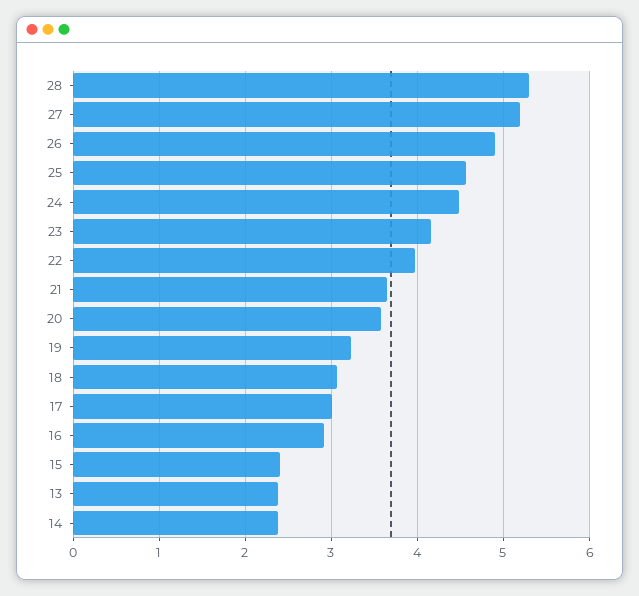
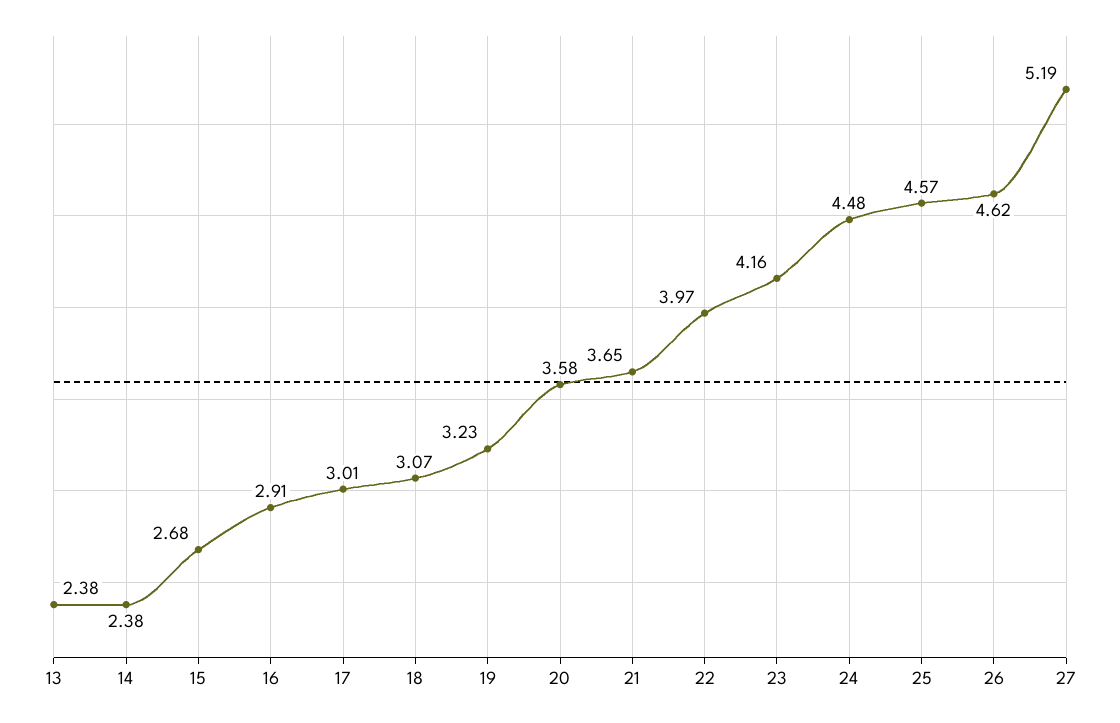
  {
-   "28": 5.3,
    "27": 5.19,
-   "26": 4.9,
+   "26": 4.62,
    "25": 4.57,
    "24": 4.48,
    "23": 4.16,
    "22": 3.97,
    "21": 3.65,
    "20": 3.58,
    "19": 3.23,
    "18": 3.07,
    "17": 3.01,
    "16": 2.91,
-   "15": 2.4,
+   "15": 2.68,
    "13": 2.38,
    "14": 2.38
  }

